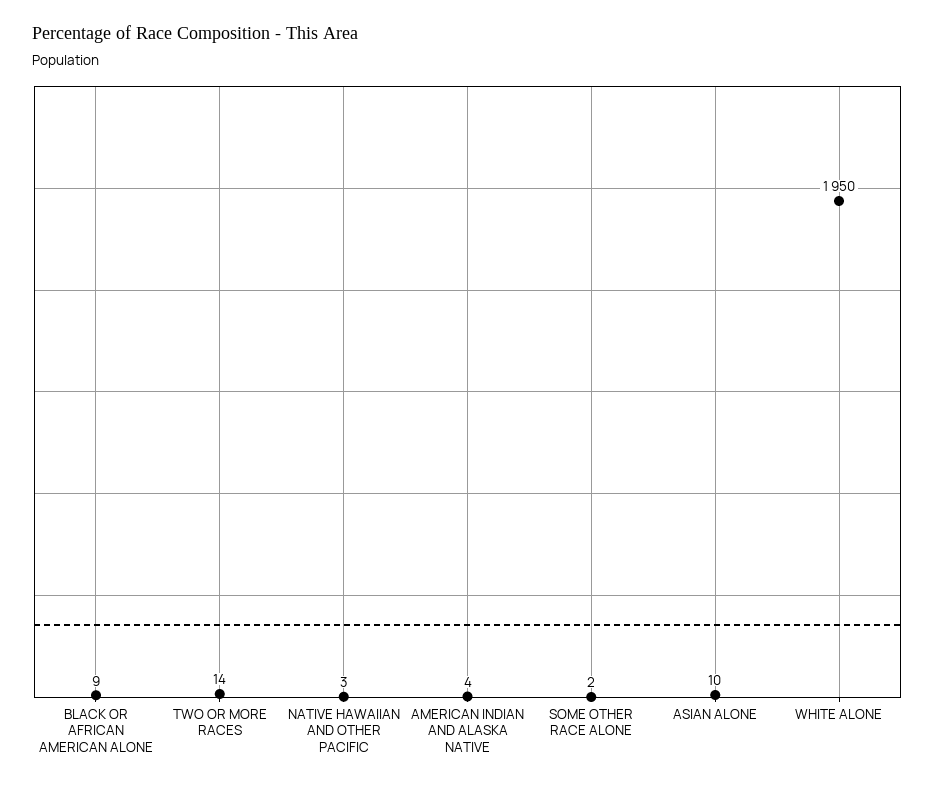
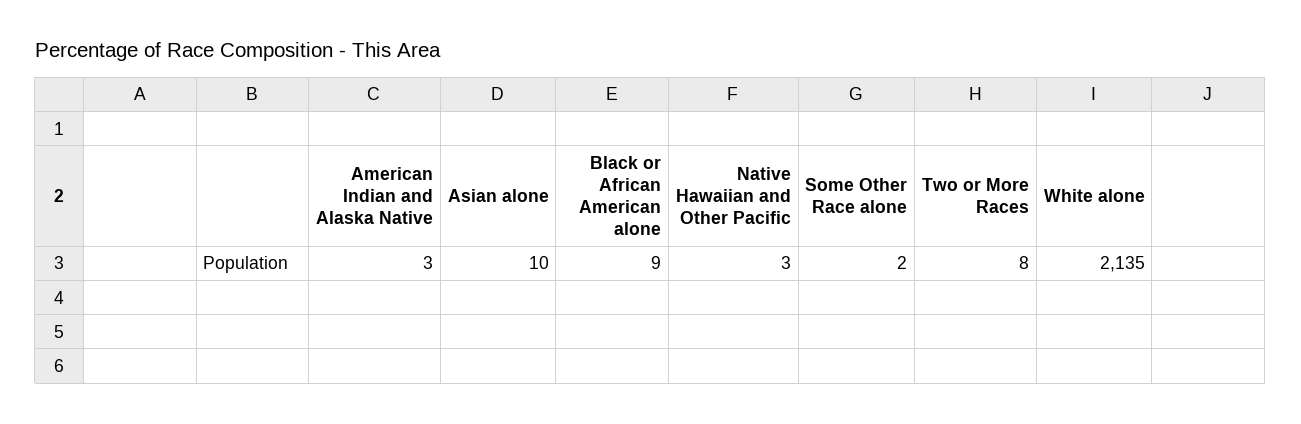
  {
    "BLACK OR AFRICAN AMERICAN ALONE": 9,
-   "TWO OR MORE RACES": 14,
+   "TWO OR MORE RACES": 8,
    "NATIVE HAWAIIAN AND OTHER PACIFIC": 3,
-   "AMERICAN INDIAN AND ALASKA NATIVE": 4,
+   "AMERICAN INDIAN AND ALASKA NATIVE": 3,
    "SOME OTHER RACE ALONE": 2,
    "ASIAN ALONE": 10,
-   "WHITE ALONE": 1950
+   "WHITE ALONE": 2135
  }

